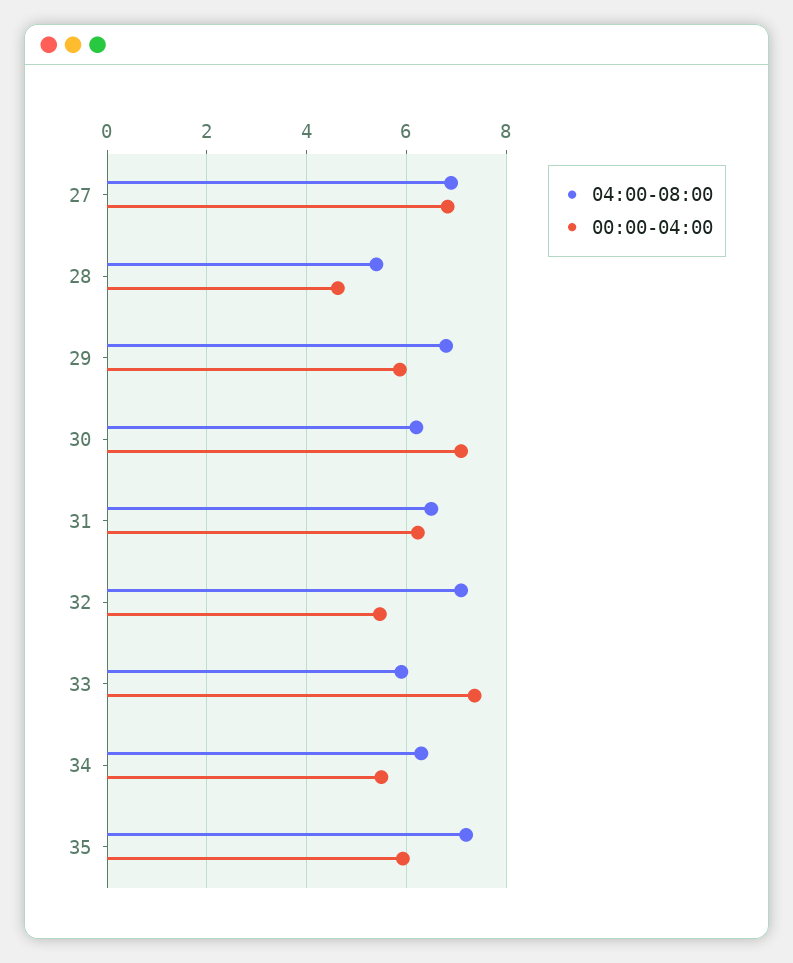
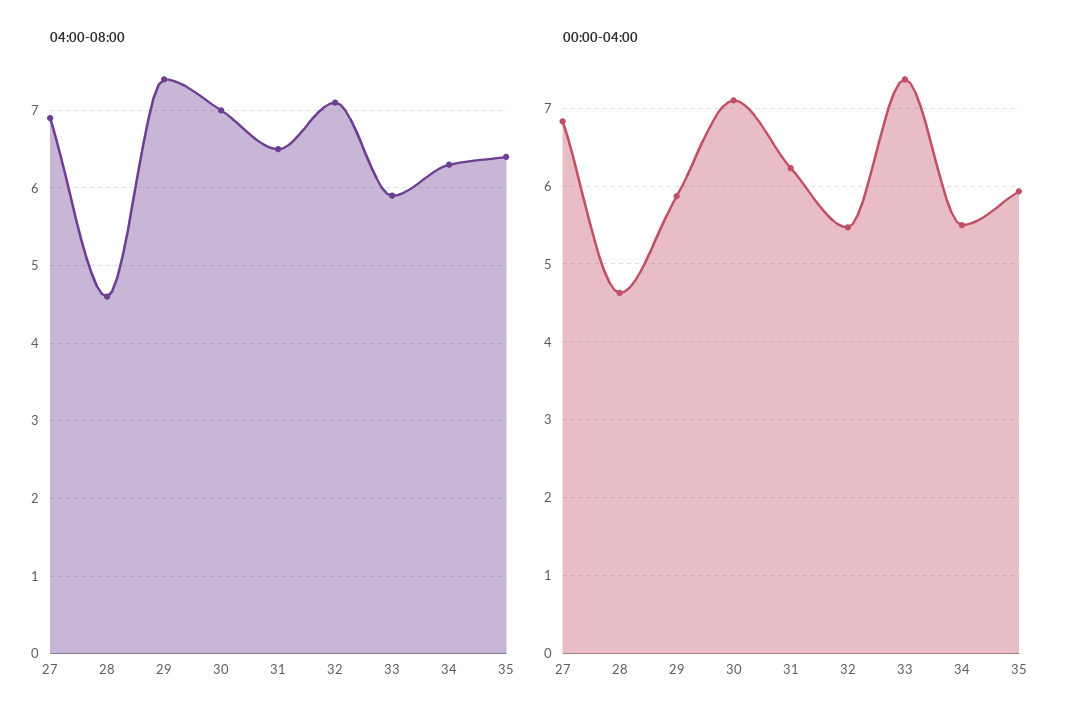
  {
    "04:00-08:00": {
      "27": 6.9,
-     "28": 5.4,
+     "28": 4.6,
-     "29": 6.8,
+     "29": 7.4,
-     "30": 6.2,
+     "30": 7,
      "31": 6.5,
      "32": 7.1,
      "33": 5.9,
      "34": 6.3,
-     "35": 7.2
+     "35": 6.4
    },
    "00:00-04:00": {
      "27": 6.8,
      "28": 4.6,
      "29": 5.9,
      "30": 7.1,
      "31": 6.2,
      "32": 5.5,
      "33": 7.4,
      "34": 5.5,
      "35": 5.9
    }
  }

